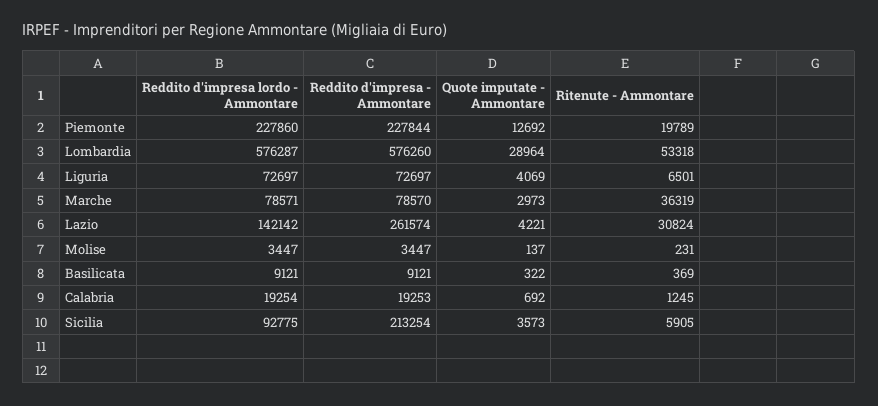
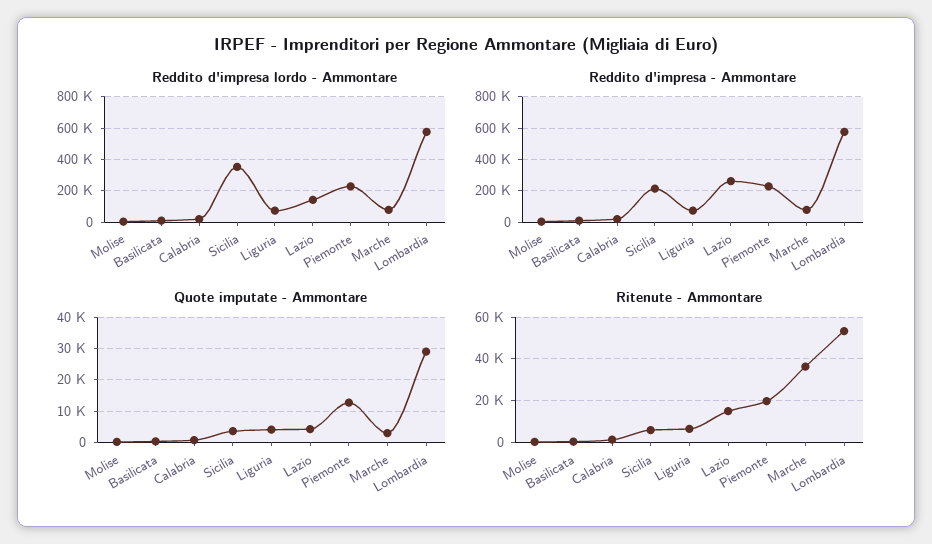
  {
    "Reddito d'impresa lordo - Ammontare": {
      "Piemonte": 227860,
      "Lombardia": 576287,
      "Liguria": 72697,
      "Marche": 78571,
      "Lazio": 142142,
      "Molise": 3447,
      "Basilicata": 9121,
      "Calabria": 19254,
-     "Sicilia": 92775
+     "Sicilia": 350000
    },
    "Reddito d'impresa - Ammontare": {
      "Piemonte": 227844,
      "Lombardia": 576260,
      "Liguria": 72697,
      "Marche": 78570,
      "Lazio": 261574,
      "Molise": 3447,
      "Basilicata": 9121,
      "Calabria": 19253,
      "Sicilia": 213254
    },
    "Quote imputate - Ammontare": {
      "Piemonte": 12692,
      "Lombardia": 28964,
      "Liguria": 4069,
      "Marche": 2973,
      "Lazio": 4221,
      "Molise": 137,
      "Basilicata": 322,
      "Calabria": 692,
      "Sicilia": 3573
    },
    "Ritenute - Ammontare": {
      "Piemonte": 19789,
      "Lombardia": 53318,
      "Liguria": 6501,
      "Marche": 36319,
-     "Lazio": 30824,
+     "Lazio": 15000,
      "Molise": 231,
      "Basilicata": 369,
      "Calabria": 1245,
      "Sicilia": 5905
    }
  }

